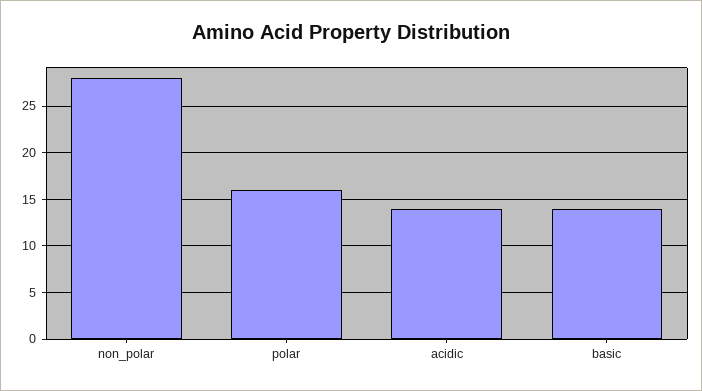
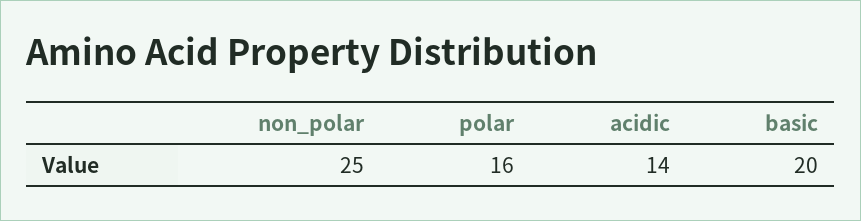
  {
-   "non_polar": 28,
+   "non_polar": 25,
    "polar": 16,
    "acidic": 14,
-   "basic": 14
+   "basic": 20
  }

